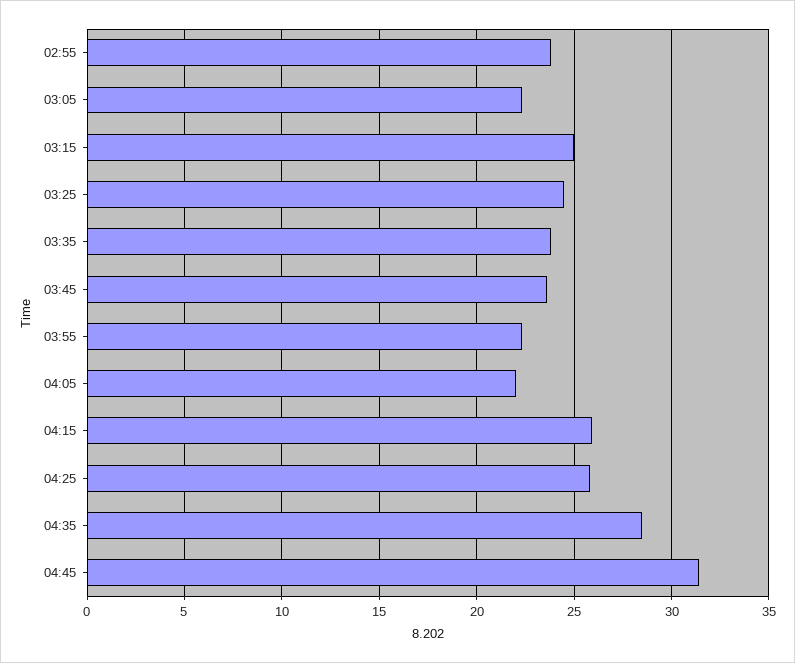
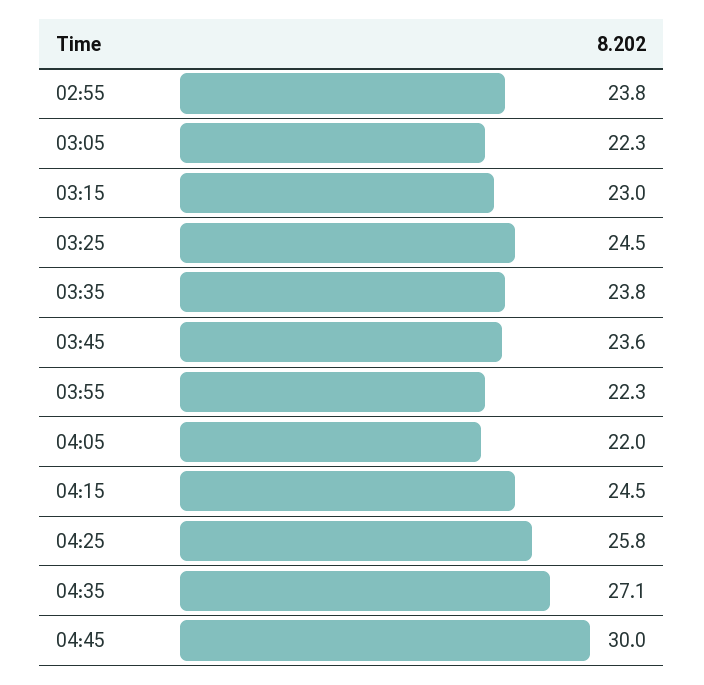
  {
    "02:55": 23.8,
    "03:05": 22.3,
-   "03:15": 25,
+   "03:15": 23,
    "03:25": 24.5,
    "03:35": 23.8,
    "03:45": 23.6,
    "03:55": 22.3,
    "04:05": 22,
-   "04:15": 26,
+   "04:15": 24.5,
    "04:25": 25.8,
-   "04:35": 28.5,
+   "04:35": 27.1,
-   "04:45": 31.5
+   "04:45": 30
  }

